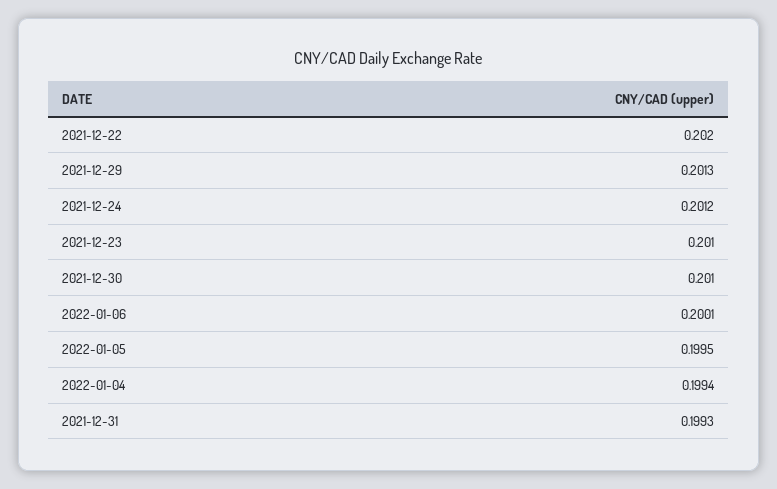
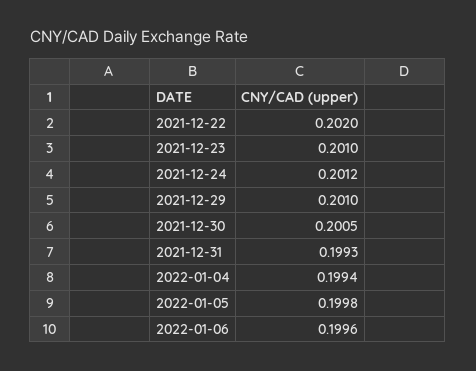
  {
    "2021-12-22": 0.202,
-   "2021-12-29": 0.2013,
+   "2021-12-29": 0.201,
    "2021-12-24": 0.2012,
    "2021-12-23": 0.201,
-   "2021-12-30": 0.201,
+   "2021-12-30": 0.2005,
-   "2022-01-06": 0.2001,
+   "2022-01-06": 0.1996,
-   "2022-01-05": 0.1995,
+   "2022-01-05": 0.1998,
    "2022-01-04": 0.1994,
    "2021-12-31": 0.1993
  }

